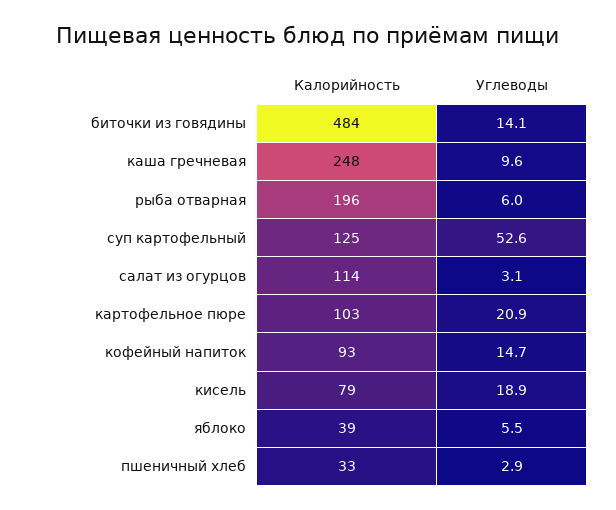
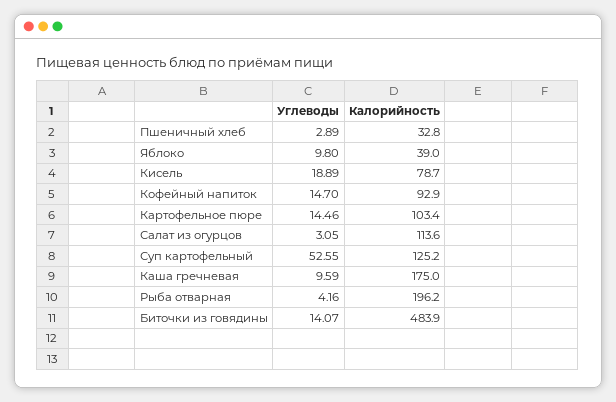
  {
    "Калорийность": {
      "биточки из говядины": 483.9,
-     "каша гречневая": 248,
+     "каша гречневая": 175,
      "рыба отварная": 196.2,
      "суп картофельный": 125.2,
      "салат из огурцов": 113.6,
      "картофельное пюре": 103.4,
      "кофейный напиток": 92.9,
      "кисель": 78.7,
      "яблоко": 39,
      "пшеничный хлеб": 32.8
    },
    "Углеводы": {
      "биточки из говядины": 14.07,
      "каша гречневая": 9.59,
-     "рыба отварная": 6,
+     "рыба отварная": 4.16,
      "суп картофельный": 52.55,
      "салат из огурцов": 3.05,
-     "картофельное пюре": 20.9,
+     "картофельное пюре": 14.46,
      "кофейный напиток": 14.7,
      "кисель": 18.89,
-     "яблоко": 5.5,
+     "яблоко": 9.8,
      "пшеничный хлеб": 2.89
    }
  }

